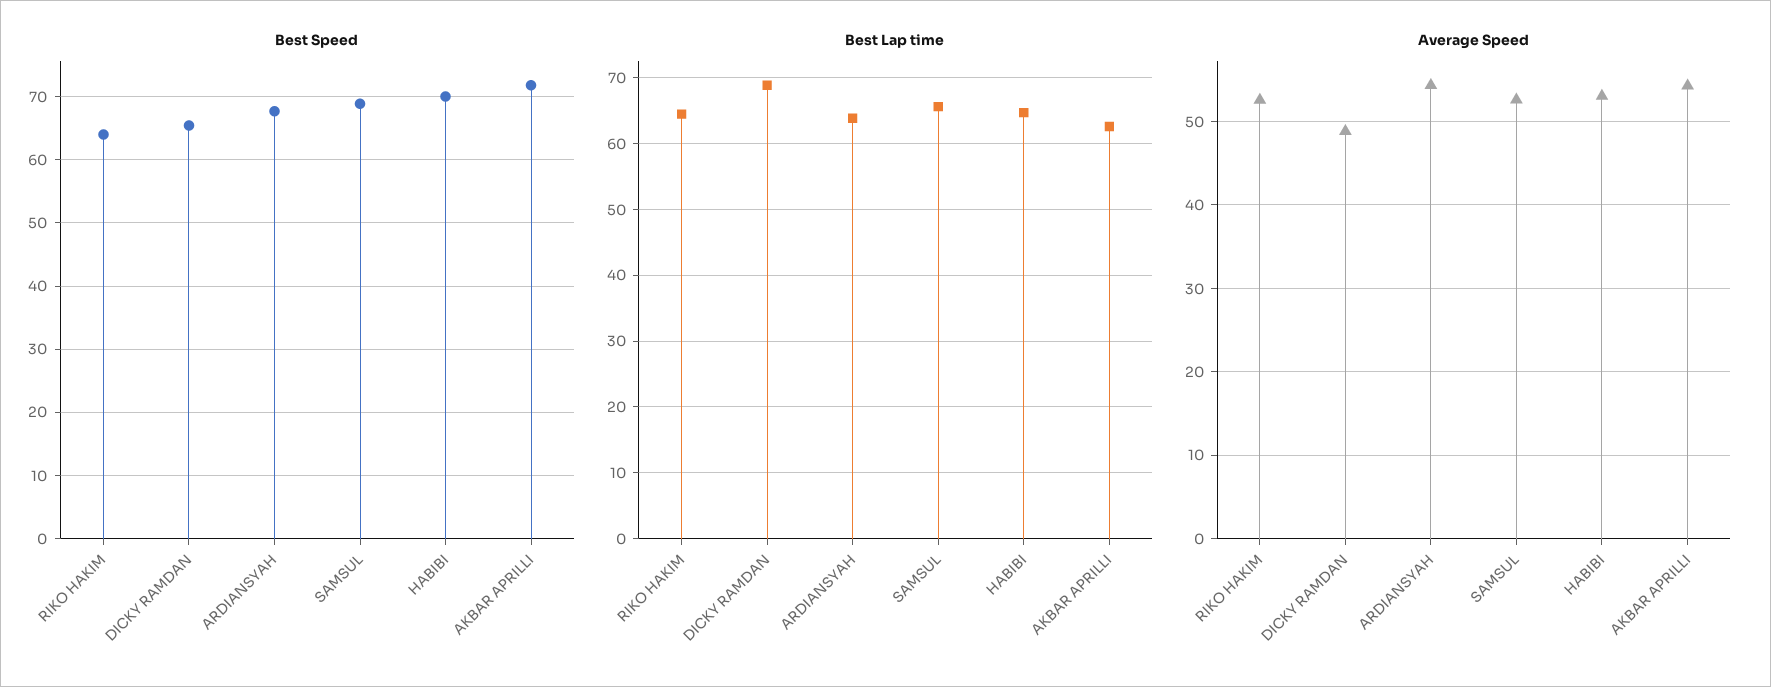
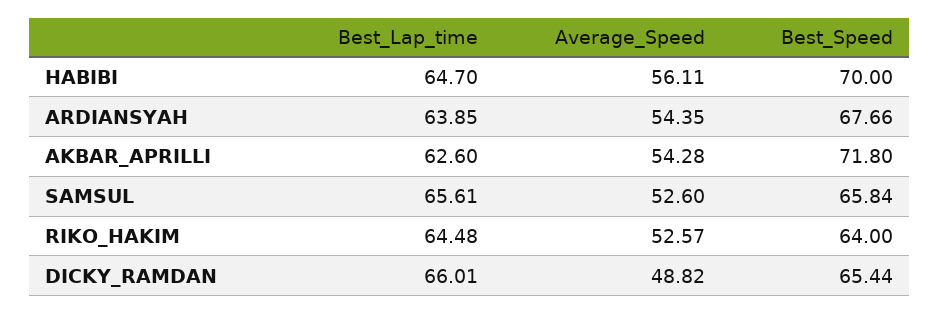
  {
    "Best Speed": {
      "RIKO HAKIM": 64,
      "DICKY RAMDAN": 65.44,
      "ARDIANSYAH": 67.66,
-     "SAMSUL": 69,
+     "SAMSUL": 65.84,
      "HABIBI": 70,
      "AKBAR APRILLI": 71.8
    },
    "Best Lap time": {
      "RIKO HAKIM": 64.48,
-     "DICKY RAMDAN": 69,
+     "DICKY RAMDAN": 66.01,
      "ARDIANSYAH": 63.85,
      "SAMSUL": 65.61,
      "HABIBI": 64.7,
      "AKBAR APRILLI": 62.6
    },
    "Average Speed": {
      "RIKO HAKIM": 52.57,
      "DICKY RAMDAN": 48.82,
      "ARDIANSYAH": 54.35,
      "SAMSUL": 52.6,
-     "HABIBI": 53,
+     "HABIBI": 56.11,
      "AKBAR APRILLI": 54.28
    }
  }

